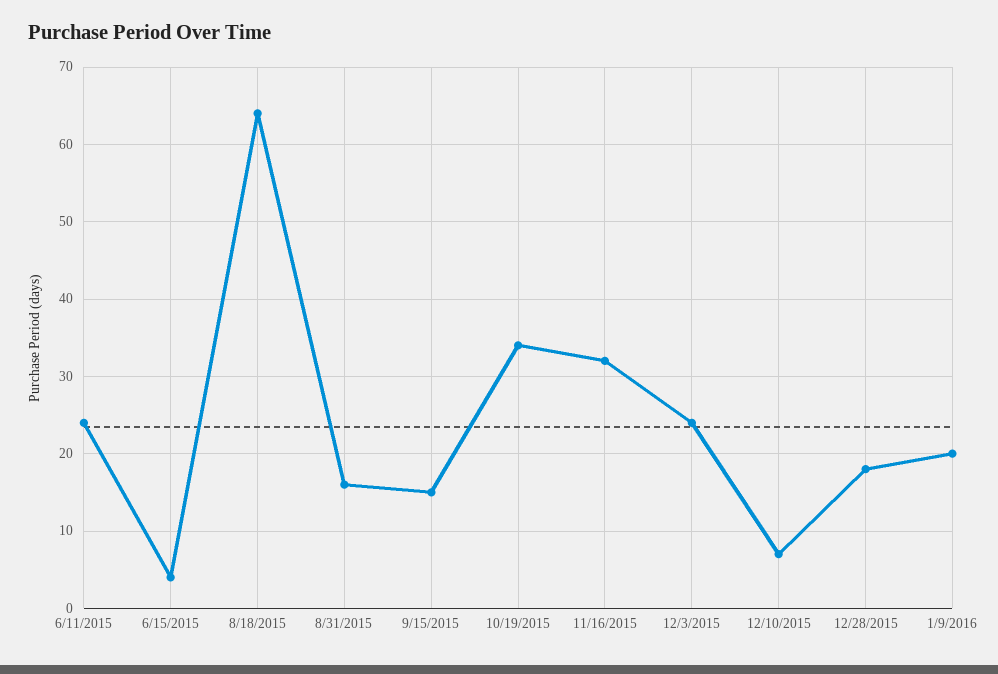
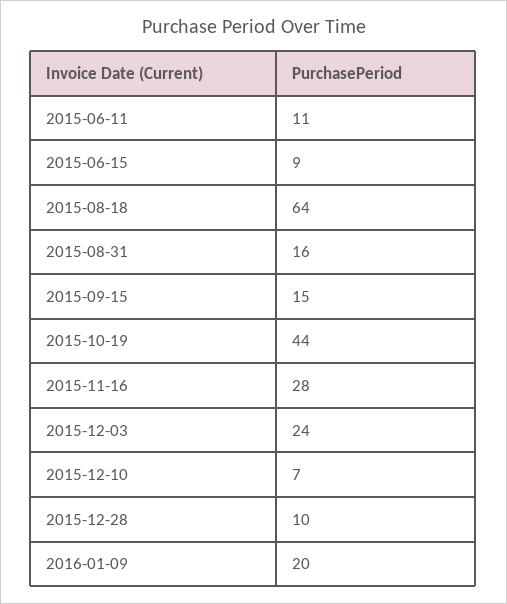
  {
-   "6/11/2015": 24,
+   "6/11/2015": 11,
-   "6/15/2015": 4,
+   "6/15/2015": 9,
    "8/18/2015": 64,
    "8/31/2015": 16,
    "9/15/2015": 15,
-   "10/19/2015": 34,
+   "10/19/2015": 44,
-   "11/16/2015": 32,
+   "11/16/2015": 28,
    "12/3/2015": 24,
    "12/10/2015": 7,
-   "12/28/2015": 18,
+   "12/28/2015": 10,
    "1/9/2016": 20
  }

